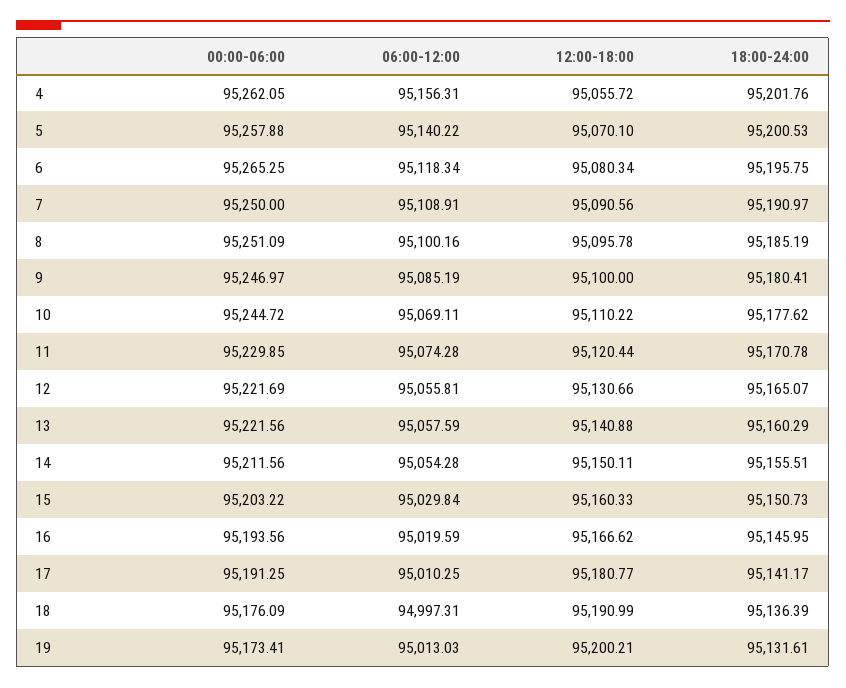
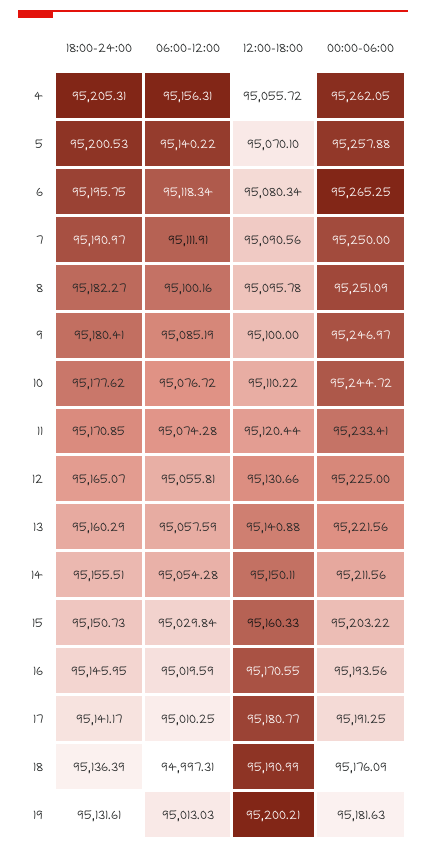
  {
    "00:00-06:00": {
      "4": 95262.05,
      "5": 95257.88,
      "6": 95265.25,
      "7": 95250,
      "8": 95251.09,
      "9": 95246.97,
      "10": 95244.72,
-     "11": 95229.85,
+     "11": 95233.41,
-     "12": 95221.69,
+     "12": 95225,
      "13": 95221.56,
      "14": 95211.56,
      "15": 95203.22,
      "16": 95193.56,
      "17": 95191.25,
      "18": 95176.09,
-     "19": 95173.41
+     "19": 95181.63
    },
    "06:00-12:00": {
      "4": 95156.31,
      "5": 95140.22,
      "6": 95118.34,
-     "7": 95108.91,
+     "7": 95111.91,
      "8": 95100.16,
      "9": 95085.19,
-     "10": 95069.11,
+     "10": 95076.72,
      "11": 95074.28,
      "12": 95055.81,
      "13": 95057.59,
      "14": 95054.28,
      "15": 95029.84,
      "16": 95019.59,
      "17": 95010.25,
      "18": 94997.31,
      "19": 95013.03
    },
    "12:00-18:00": {
      "4": 95055.72,
      "5": 95070.1,
      "6": 95080.34,
      "7": 95090.56,
      "8": 95095.78,
      "9": 95100,
      "10": 95110.22,
      "11": 95120.44,
      "12": 95130.66,
      "13": 95140.88,
      "14": 95150.11,
      "15": 95160.33,
-     "16": 95166.62,
+     "16": 95170.55,
      "17": 95180.77,
      "18": 95190.99,
      "19": 95200.21
    },
    "18:00-24:00": {
-     "4": 95201.76,
+     "4": 95205.31,
      "5": 95200.53,
      "6": 95195.75,
      "7": 95190.97,
-     "8": 95185.19,
+     "8": 95182.27,
      "9": 95180.41,
      "10": 95177.62,
-     "11": 95170.78,
+     "11": 95170.85,
      "12": 95165.07,
      "13": 95160.29,
      "14": 95155.51,
      "15": 95150.73,
      "16": 95145.95,
      "17": 95141.17,
      "18": 95136.39,
      "19": 95131.61
    }
  }

